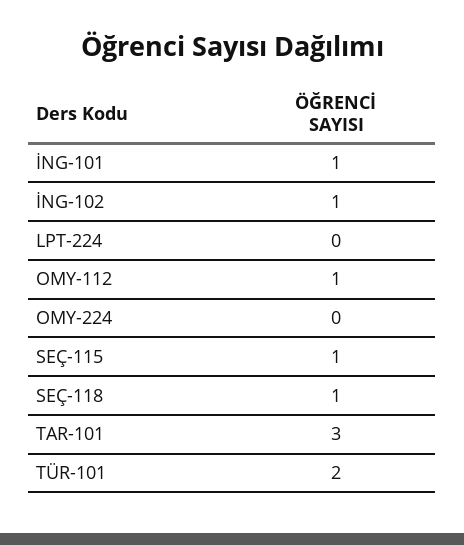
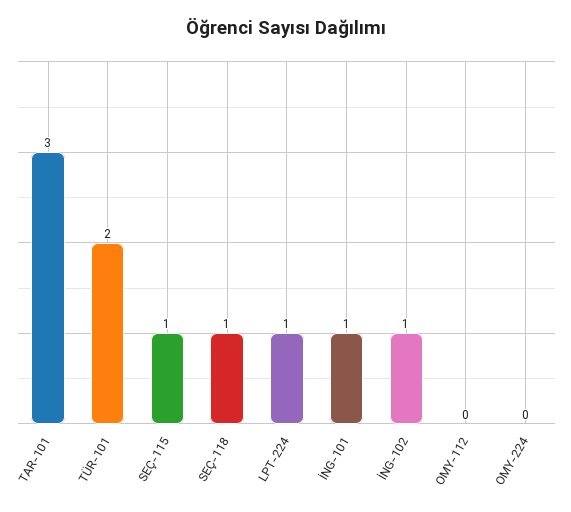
  {
    "İNG-101": 1,
    "İNG-102": 1,
-   "LPT-224": 0,
+   "LPT-224": 1,
-   "OMY-112": 1,
+   "OMY-112": 0,
    "OMY-224": 0,
    "SEÇ-115": 1,
    "SEÇ-118": 1,
    "TAR-101": 3,
    "TÜR-101": 2
  }

